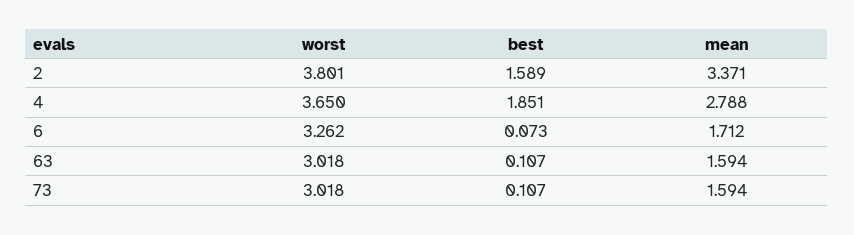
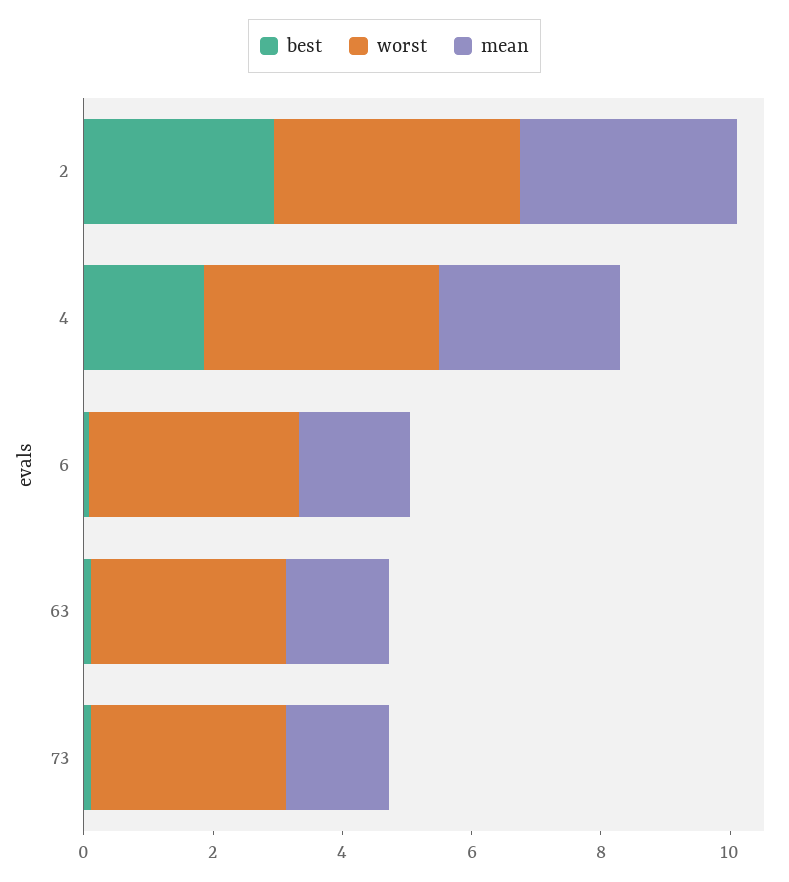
  {
    "worst": {
      "2": 3.801,
      "4": 3.65,
      "6": 3.262,
      "63": 3.018,
      "73": 3.018
    },
    "best": {
-     "2": 1.589,
+     "2": 3,
      "4": 1.851,
      "6": 0.073,
      "63": 0.107,
      "73": 0.107
    },
    "mean": {
      "2": 3.371,
      "4": 2.788,
      "6": 1.712,
      "63": 1.594,
      "73": 1.594
    }
  }

